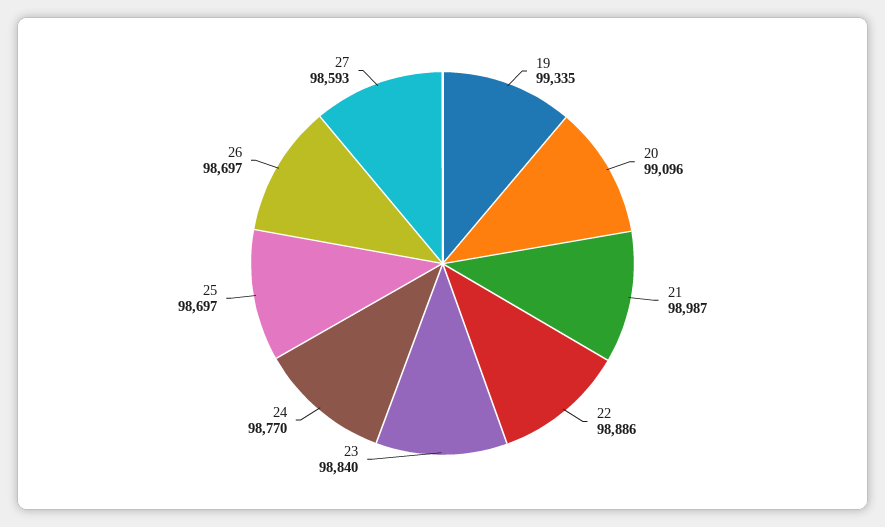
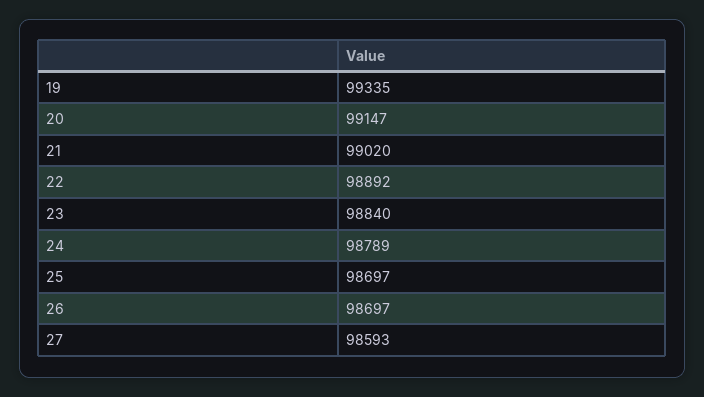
  {
    "19": 99335,
-   "20": 99096,
+   "20": 99147,
-   "21": 98987,
+   "21": 99020,
-   "22": 98886,
+   "22": 98892,
    "23": 98840,
-   "24": 98770,
+   "24": 98789,
    "25": 98697,
    "26": 98697,
    "27": 98593
  }

